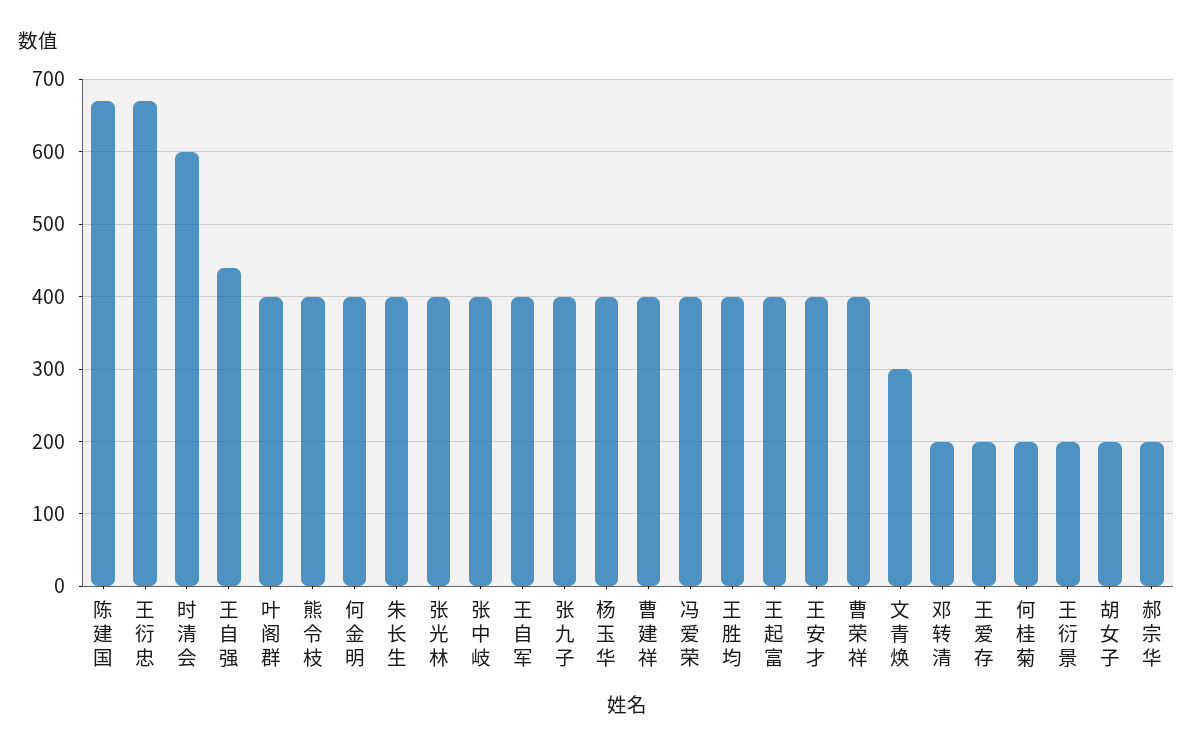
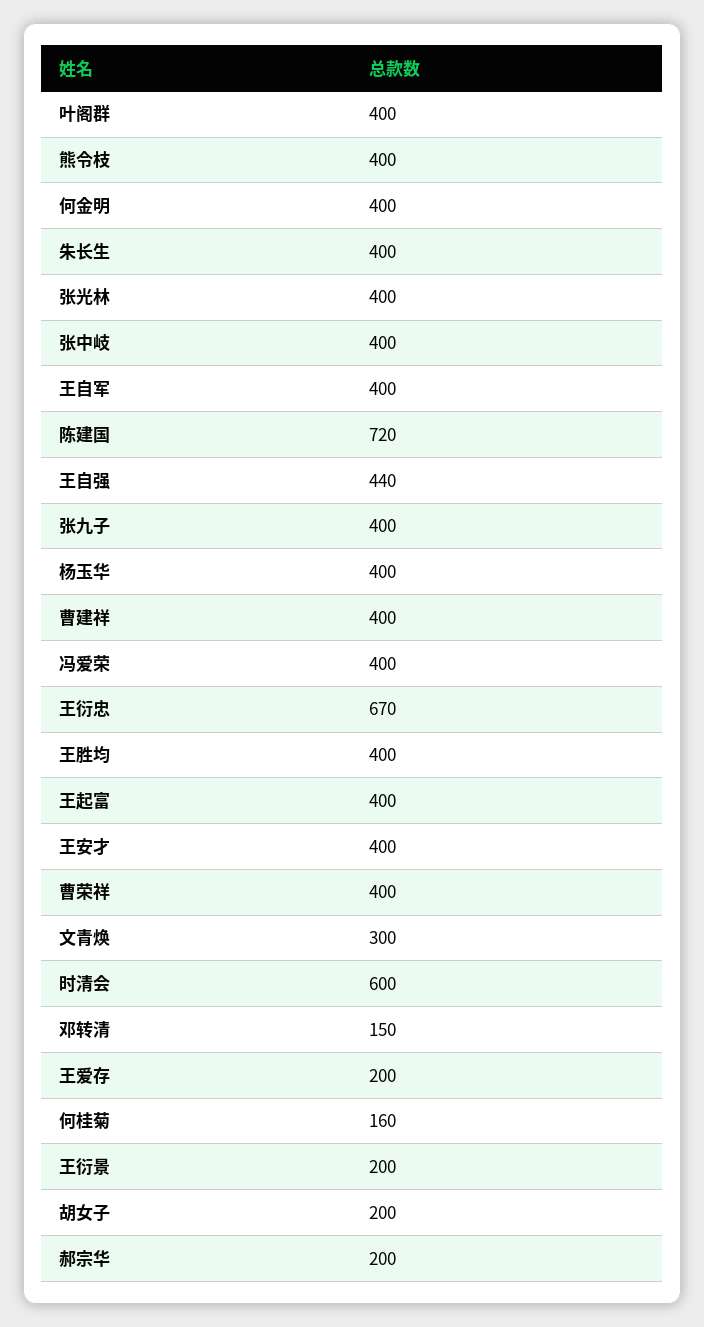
  {
-   "陈建国": 670,
+   "陈建国": 720,
    "王衍忠": 670,
    "时清会": 600,
    "王自强": 440,
    "叶阁群": 400,
    "熊令枝": 400,
    "何金明": 400,
    "朱长生": 400,
    "张光林": 400,
    "张中岐": 400,
    "王自军": 400,
    "张九子": 400,
    "杨玉华": 400,
    "曹建祥": 400,
    "冯爱荣": 400,
    "王胜均": 400,
    "王起富": 400,
    "王安才": 400,
    "曹荣祥": 400,
    "文青焕": 300,
-   "邓转清": 200,
+   "邓转清": 150,
    "王爱存": 200,
-   "何桂菊": 200,
+   "何桂菊": 160,
    "王衍景": 200,
    "胡女子": 200,
    "郝宗华": 200
  }

